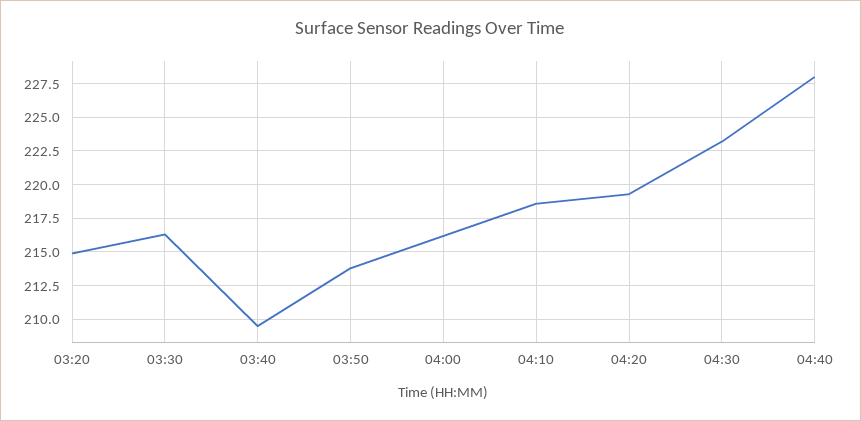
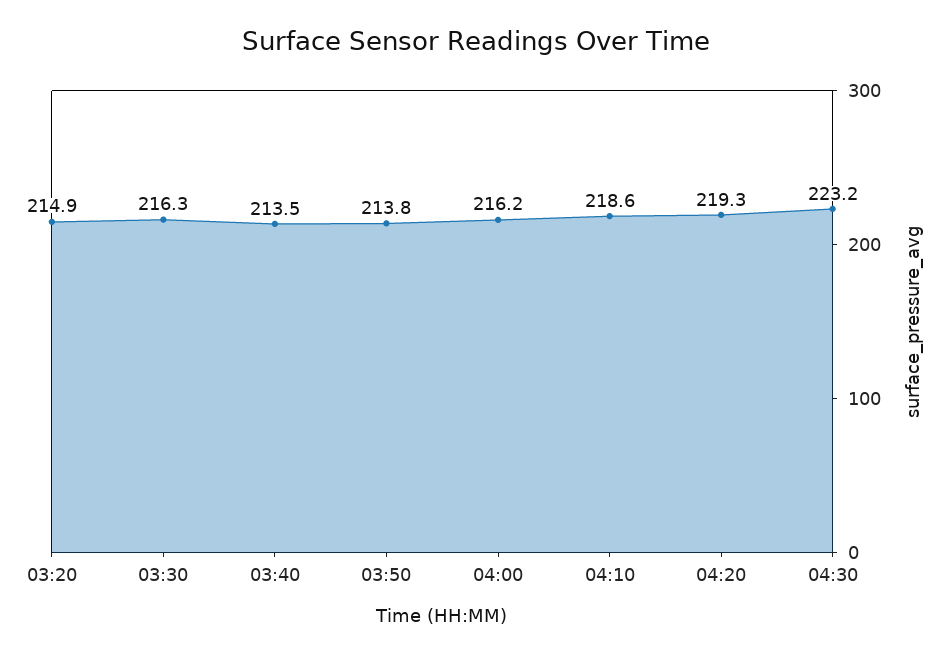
  {
    "03:20": 214.9,
    "03:30": 216.3,
-   "03:40": 209.5,
+   "03:40": 213.5,
    "03:50": 213.8,
    "04:00": 216.2,
    "04:10": 218.6,
    "04:20": 219.3,
-   "04:30": 223.2,
+   "04:30": 223.2
-   "04:40": 228
  }

